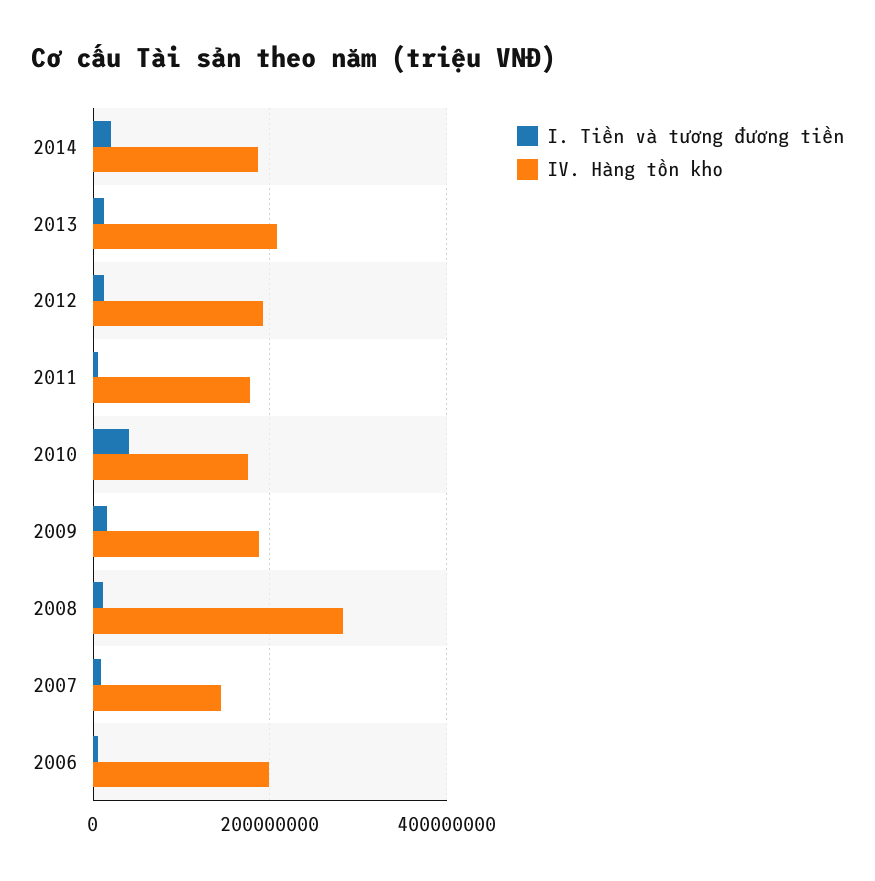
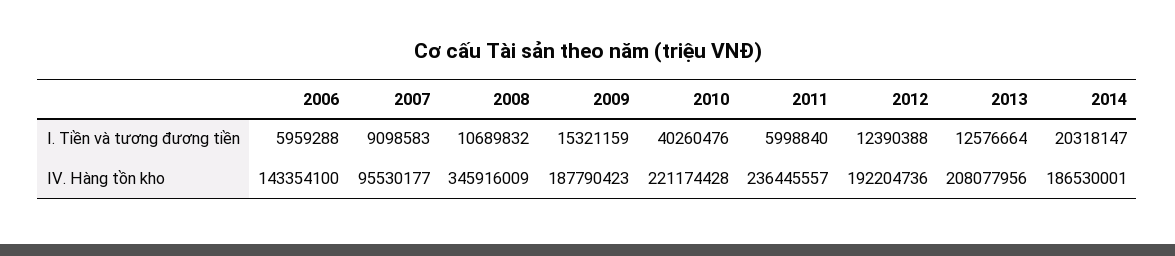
  {
    "I. Tiền và tương đương tiền": {
      "2014": 20318147,
      "2013": 12576664,
      "2012": 12390388,
      "2011": 5998840,
      "2010": 40260476,
      "2009": 15321159,
      "2008": 10689832,
      "2007": 9098583,
      "2006": 5959288
    },
    "IV. Hàng tồn kho": {
      "2014": 186530001,
      "2013": 208077956,
      "2012": 192204736,
-     "2011": 180000000,
+     "2011": 236445557,
-     "2010": 180000000,
+     "2010": 221174428,
      "2009": 187790423,
-     "2008": 280000000,
+     "2008": 345916009,
-     "2007": 140000000,
+     "2007": 95530177,
-     "2006": 200000000
+     "2006": 143354100
    }
  }

